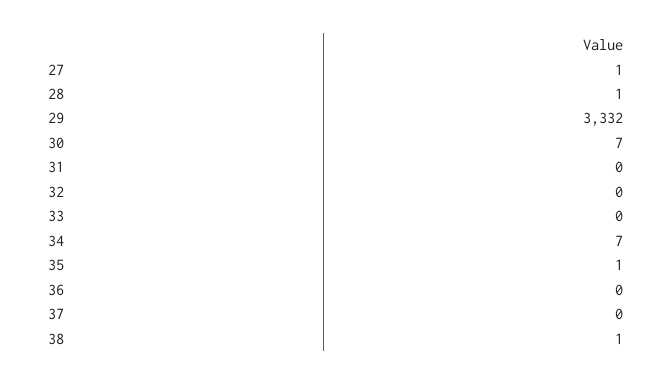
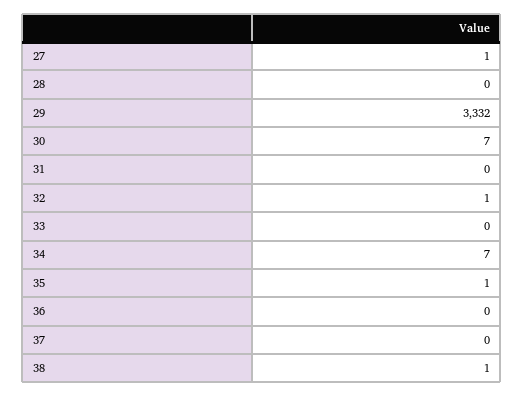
  {
    "27": 1,
-   "28": 1,
+   "28": 0,
    "29": 3332,
    "30": 7,
    "31": 0,
-   "32": 0,
+   "32": 1,
    "33": 0,
    "34": 7,
    "35": 1,
    "36": 0,
    "37": 0,
    "38": 1
  }

